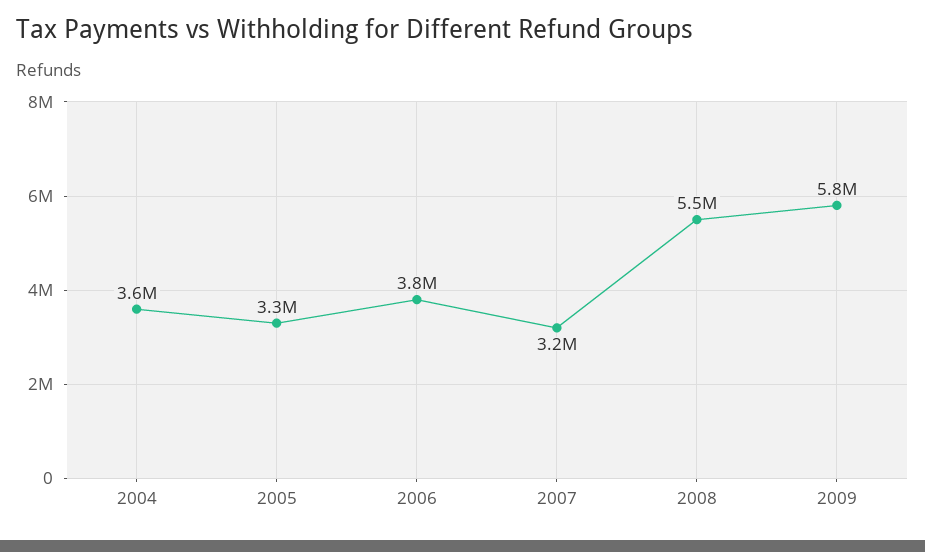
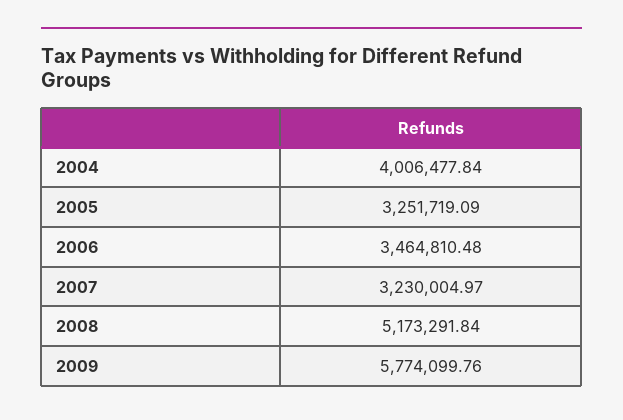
  {
-   "2004": 3600000,
+   "2004": 4006477.84,
    "2005": 3251719.09,
-   "2006": 3800000,
+   "2006": 3464810.48,
    "2007": 3230004.97,
-   "2008": 5500000,
+   "2008": 5173291.84,
    "2009": 5774099.76
  }

